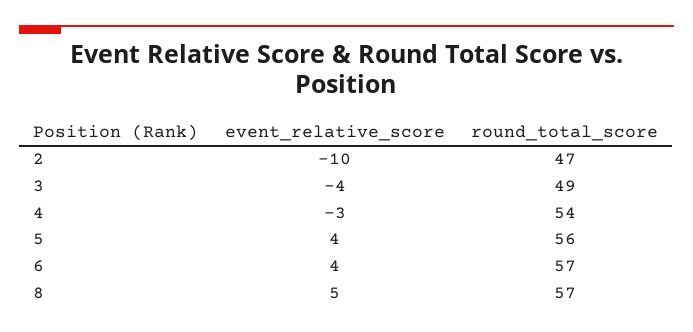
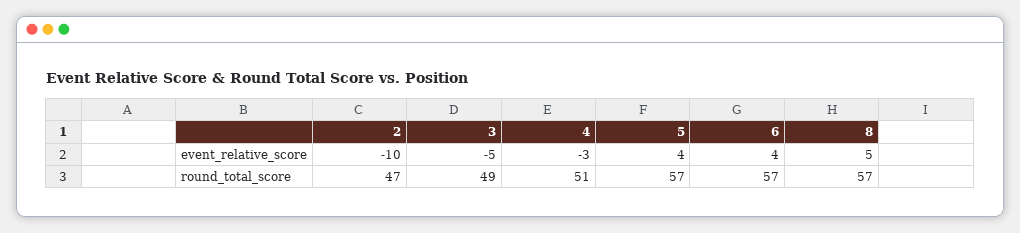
  {
    "event_relative_score": {
      "2": -10,
-     "3": -4,
+     "3": -5,
      "4": -3,
      "5": 4,
      "6": 4,
      "8": 5
    },
    "round_total_score": {
      "2": 47,
      "3": 49,
-     "4": 54,
+     "4": 51,
-     "5": 56,
+     "5": 57,
      "6": 57,
      "8": 57
    }
  }

